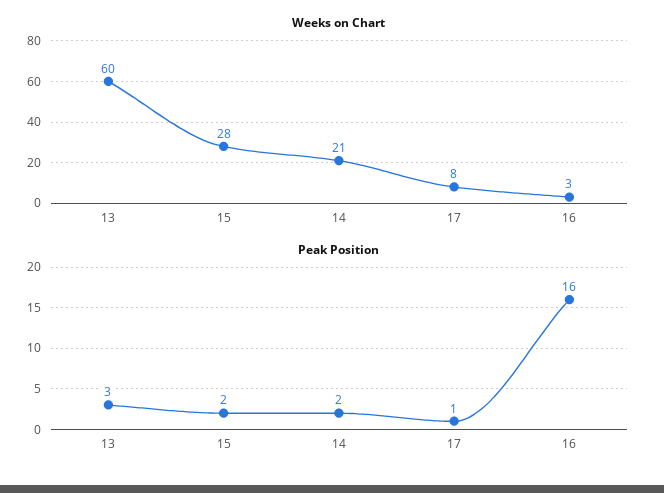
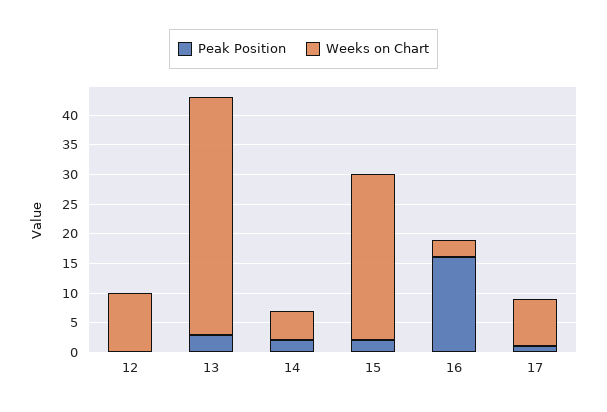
  {
    "Weeks on Chart": {
-     "13": 60,
+     "13": 40,
      "15": 28,
-     "14": 21,
+     "14": 5,
      "17": 8,
-     "16": 3
+     "16": 3,
+     "12": 10
    },
    "Peak Position": {
      "13": 3,
      "15": 2,
      "14": 2,
      "17": 1,
-     "16": 16
+     "16": 16,
+     "12": 0
    }
  }

